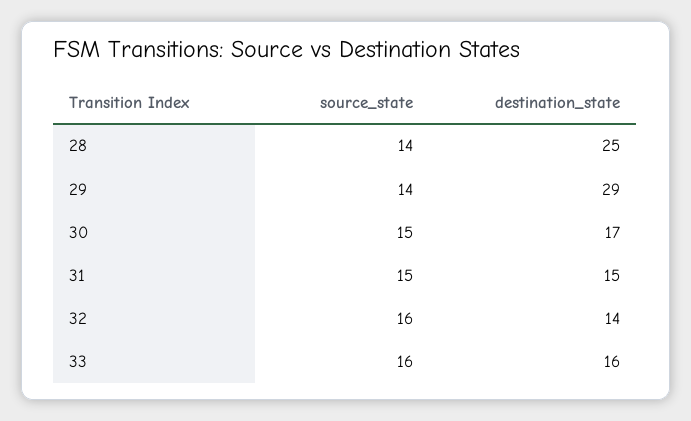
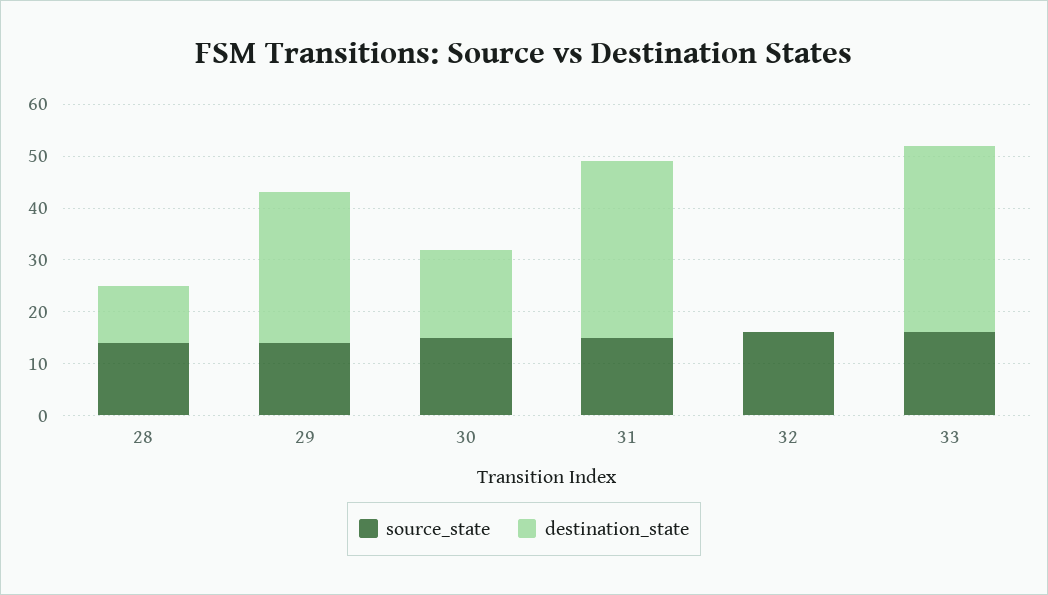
  {
    "source_state": {
      "28": 14,
      "29": 14,
      "30": 15,
      "31": 15,
      "32": 16,
      "33": 16
    },
    "destination_state": {
-     "28": 25,
+     "28": 10,
      "29": 29,
      "30": 17,
-     "31": 15,
+     "31": 35,
-     "32": 14,
+     "32": 0,
-     "33": 16
+     "33": 35
    }
  }

